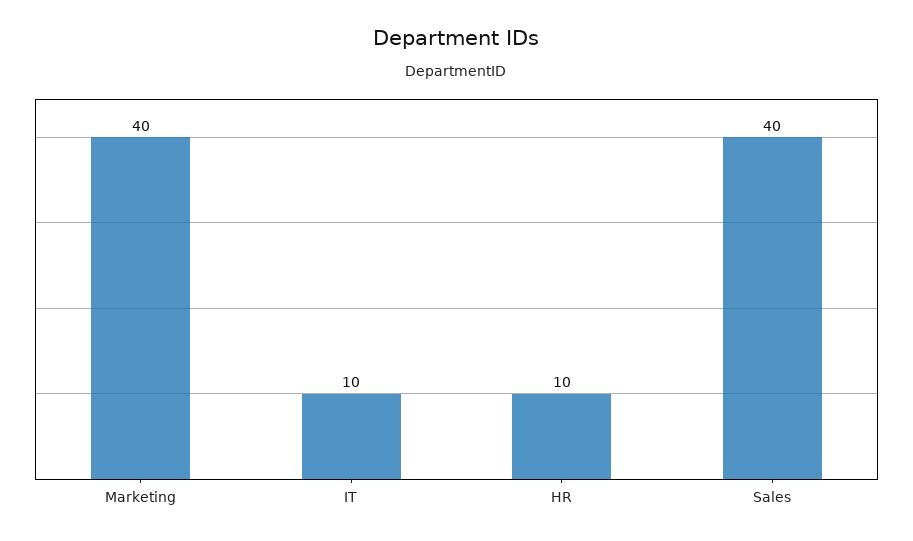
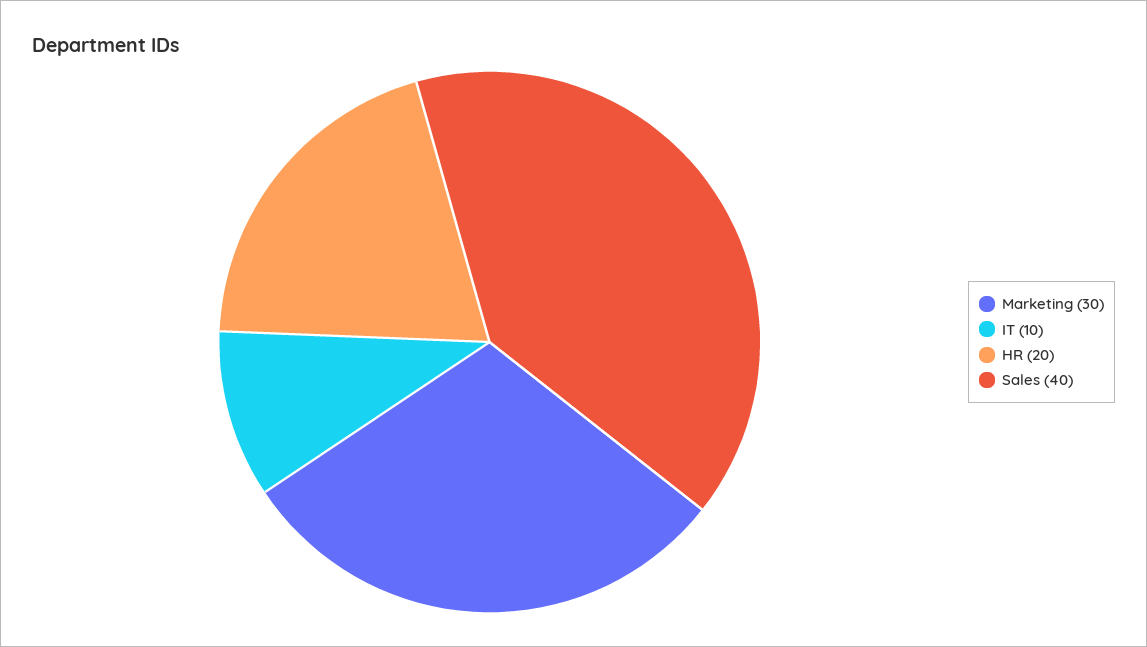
  {
-   "Marketing": 40,
+   "Marketing": 30,
    "IT": 10,
-   "HR": 10,
+   "HR": 20,
    "Sales": 40
  }

